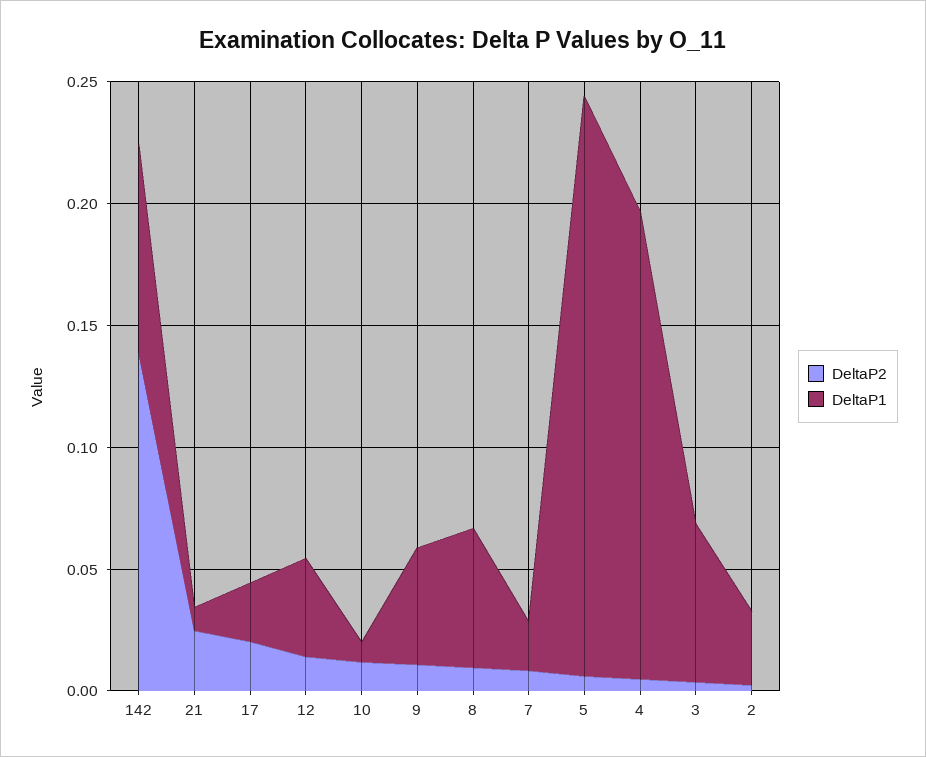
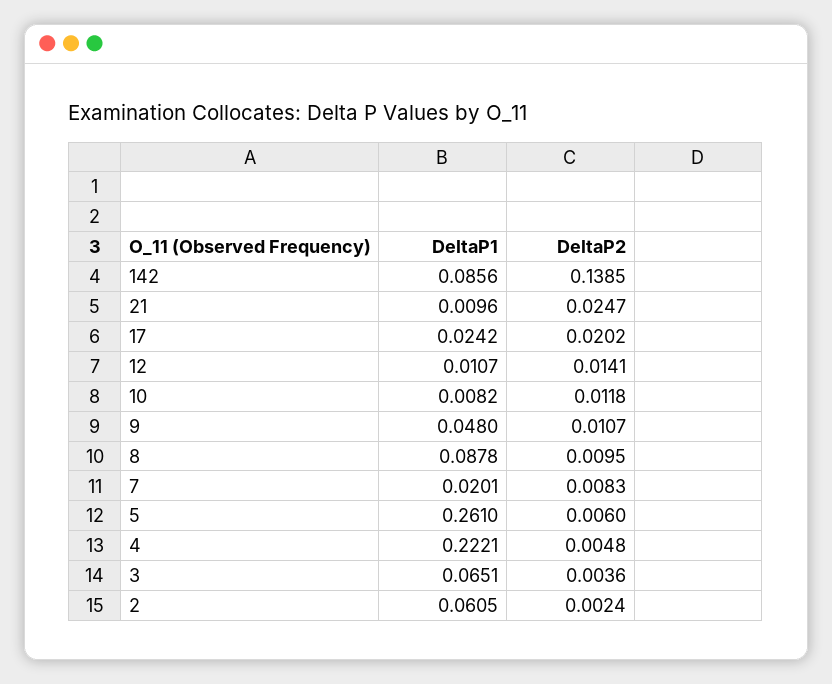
  {
    "DeltaP2": {
      "142": 0.1385,
      "21": 0.0247,
      "17": 0.0202,
      "12": 0.0141,
      "10": 0.0118,
      "9": 0.0107,
      "8": 0.0095,
      "7": 0.0083,
      "5": 0.006,
      "4": 0.0048,
      "3": 0.0036,
      "2": 0.0024
    },
    "DeltaP1": {
      "142": 0.0856,
      "21": 0.0096,
      "17": 0.0242,
-     "12": 0.04,
+     "12": 0.0107,
      "10": 0.0082,
      "9": 0.048,
-     "8": 0.06,
+     "8": 0.0878,
      "7": 0.0201,
-     "5": 0.24,
+     "5": 0.261,
-     "4": 0.19,
+     "4": 0.2221,
      "3": 0.0651,
-     "2": 0.03
+     "2": 0.0605
    }
  }

